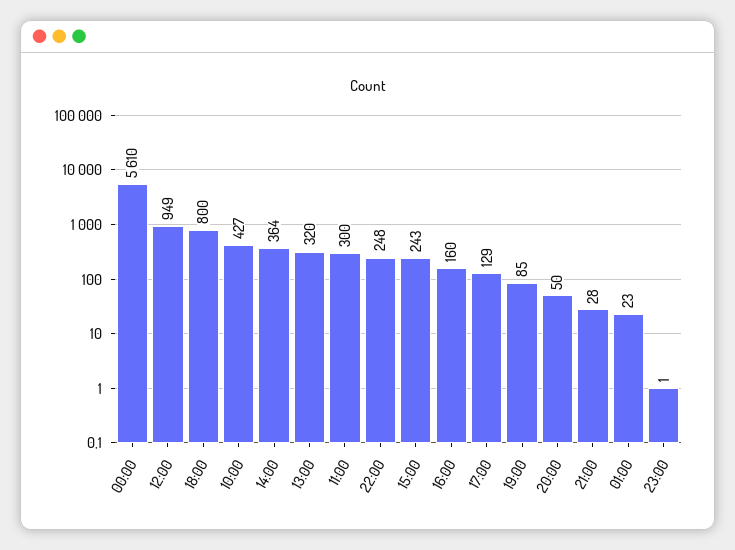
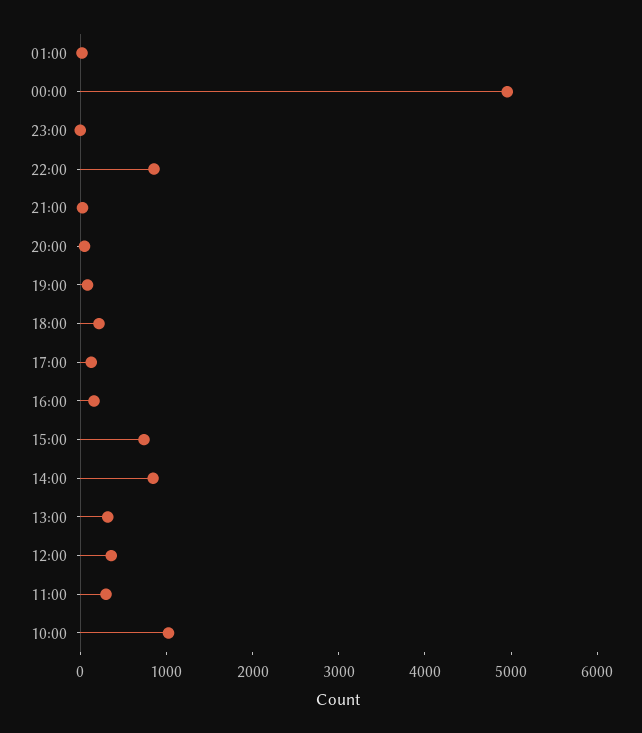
  {
-   "00:00": 5610,
+   "00:00": 5000,
-   "12:00": 949,
+   "12:00": 400,
-   "18:00": 800,
+   "18:00": 200,
-   "10:00": 427,
+   "10:00": 1000,
-   "14:00": 364,
+   "14:00": 800,
    "13:00": 320,
    "11:00": 300,
-   "22:00": 248,
+   "22:00": 800,
-   "15:00": 243,
+   "15:00": 800,
    "16:00": 160,
    "17:00": 129,
    "19:00": 85,
    "20:00": 50,
    "21:00": 28,
    "01:00": 23,
    "23:00": 1
  }

